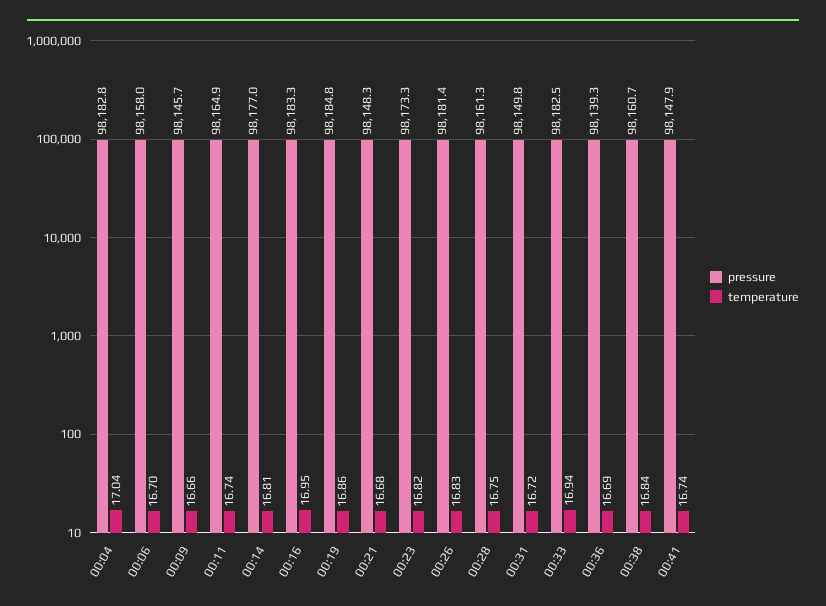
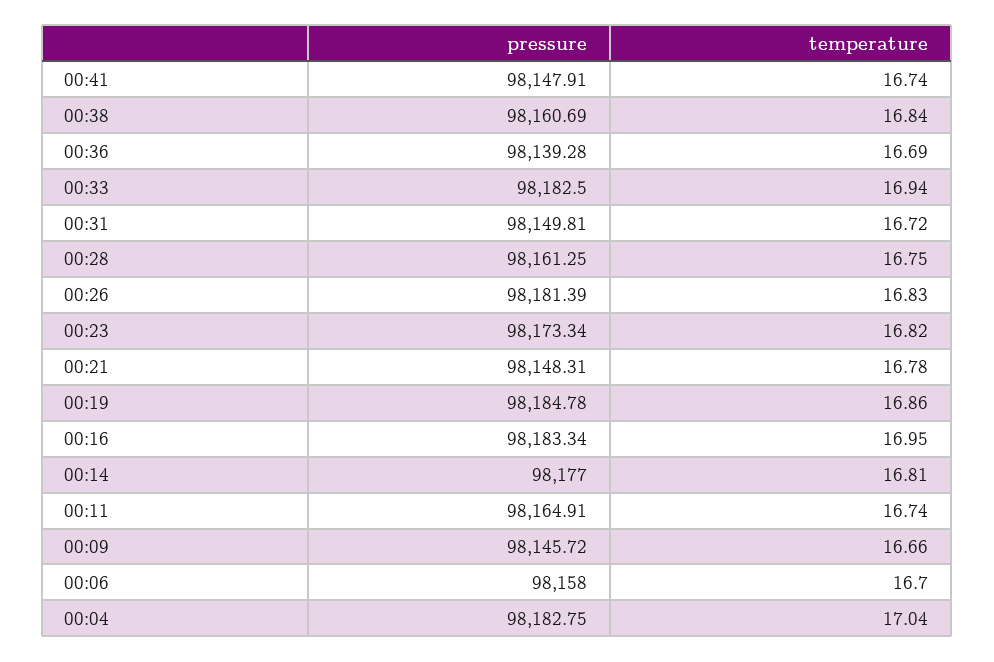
  {
    "pressure": {
      "00:04": 98182.75,
      "00:06": 98158,
      "00:09": 98145.72,
      "00:11": 98164.91,
      "00:14": 98177,
      "00:16": 98183.34,
      "00:19": 98184.78,
      "00:21": 98148.31,
      "00:23": 98173.34,
      "00:26": 98181.39,
      "00:28": 98161.25,
      "00:31": 98149.81,
      "00:33": 98182.5,
      "00:36": 98139.28,
      "00:38": 98160.69,
      "00:41": 98147.91
    },
    "temperature": {
      "00:04": 17.04,
      "00:06": 16.7,
      "00:09": 16.66,
      "00:11": 16.74,
      "00:14": 16.81,
      "00:16": 16.95,
      "00:19": 16.86,
-     "00:21": 16.68,
+     "00:21": 16.78,
      "00:23": 16.82,
      "00:26": 16.83,
      "00:28": 16.75,
      "00:31": 16.72,
      "00:33": 16.94,
      "00:36": 16.69,
      "00:38": 16.84,
      "00:41": 16.74
    }
  }

